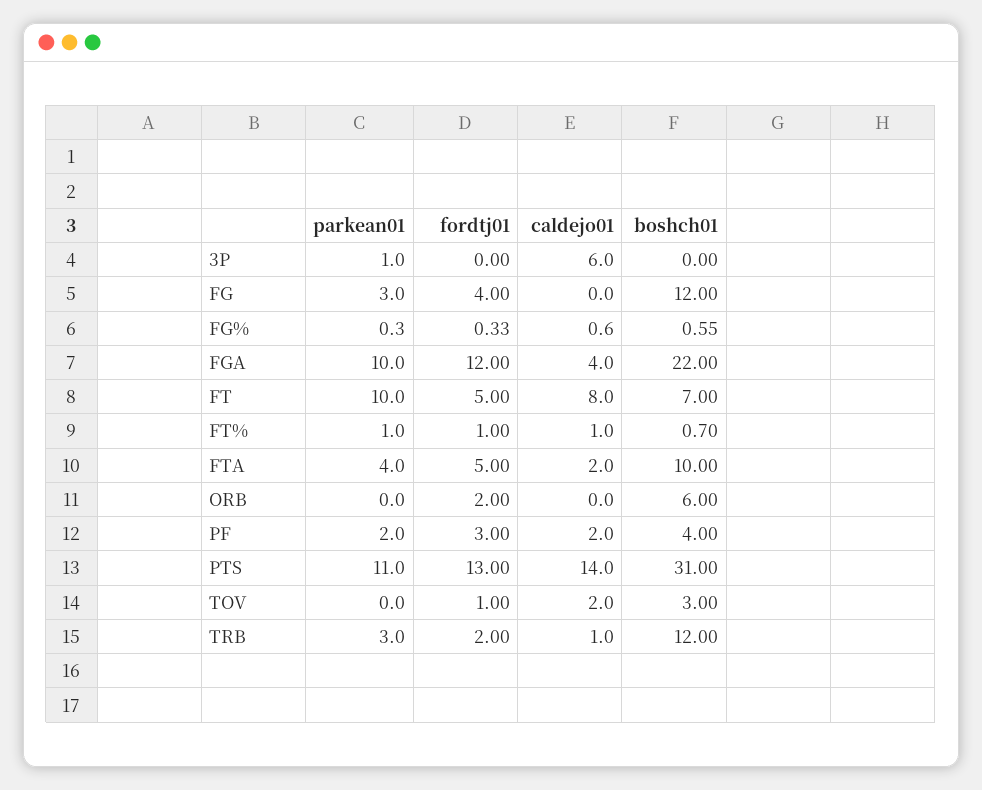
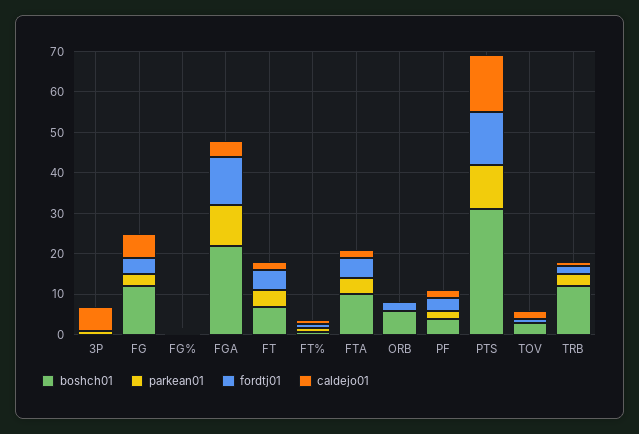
  {
    "parkean01": {
      "3P": 1,
      "FG": 3,
      "FG%": 0.3,
      "FGA": 10,
-     "FT": 10,
+     "FT": 4,
      "FT%": 1,
      "FTA": 4,
      "ORB": 0,
      "PF": 2,
      "PTS": 11,
      "TOV": 0,
      "TRB": 3
    },
    "fordtj01": {
      "3P": 0,
      "FG": 4,
      "FG%": 0.33,
      "FGA": 12,
      "FT": 5,
      "FT%": 1,
      "FTA": 5,
      "ORB": 2,
      "PF": 3,
      "PTS": 13,
      "TOV": 1,
      "TRB": 2
    },
    "caldejo01": {
      "3P": 6,
-     "FG": 0,
+     "FG": 6,
      "FG%": 0.6,
      "FGA": 4,
-     "FT": 8,
+     "FT": 2,
      "FT%": 1,
      "FTA": 2,
      "ORB": 0,
      "PF": 2,
      "PTS": 14,
      "TOV": 2,
      "TRB": 1
    },
    "boshch01": {
      "3P": 0,
      "FG": 12,
      "FG%": 0.55,
      "FGA": 22,
      "FT": 7,
      "FT%": 0.7,
      "FTA": 10,
      "ORB": 6,
      "PF": 4,
      "PTS": 31,
      "TOV": 3,
      "TRB": 12
    }
  }

